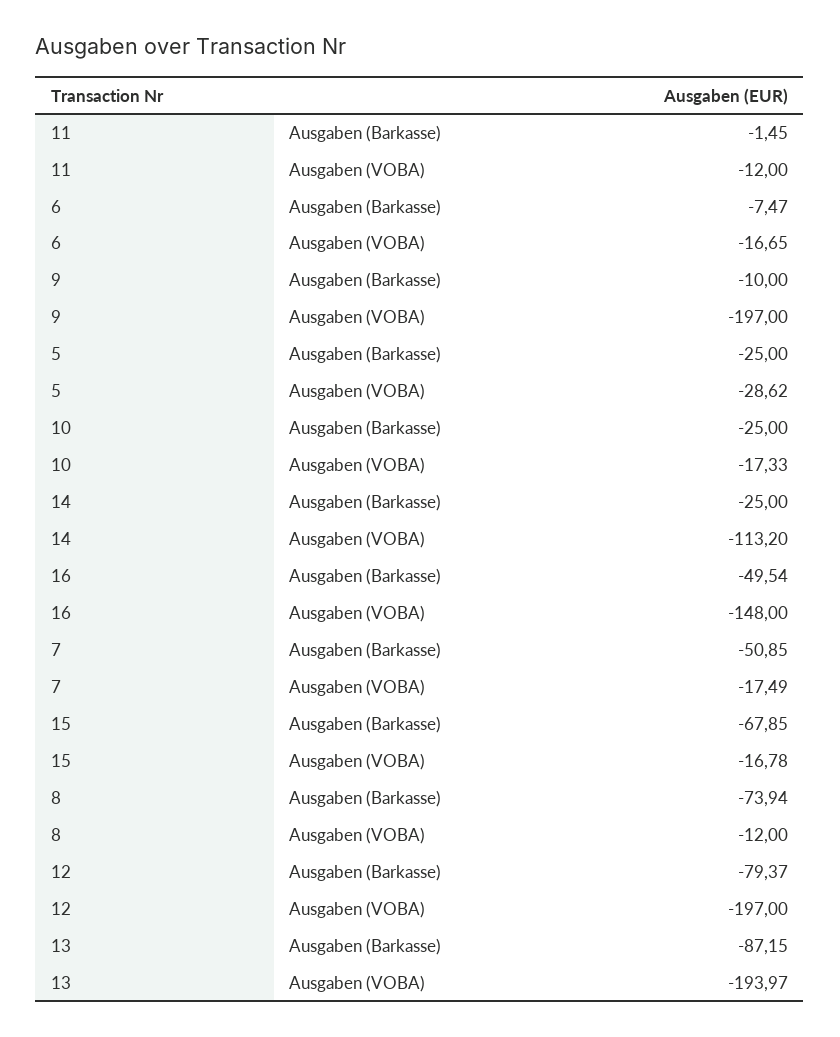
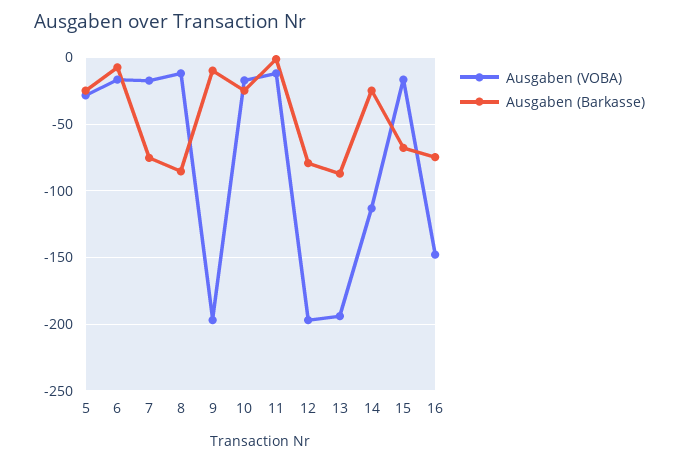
  {
    "Ausgaben (Barkasse)": {
      "11": -1.45,
      "6": -7.47,
      "9": -10,
      "5": -25,
      "10": -25,
      "14": -25,
-     "16": -49.54,
+     "16": -75,
-     "7": -50.85,
+     "7": -75,
      "15": -67.85,
-     "8": -73.94,
+     "8": -85,
      "12": -79.37,
      "13": -87.15
    },
    "Ausgaben (VOBA)": {
      "11": -12,
      "6": -16.65,
      "9": -197,
      "5": -28.62,
      "10": -17.33,
      "14": -113.2,
      "16": -148,
      "7": -17.49,
      "15": -16.78,
      "8": -12,
      "12": -197,
      "13": -193.97
    }
  }

